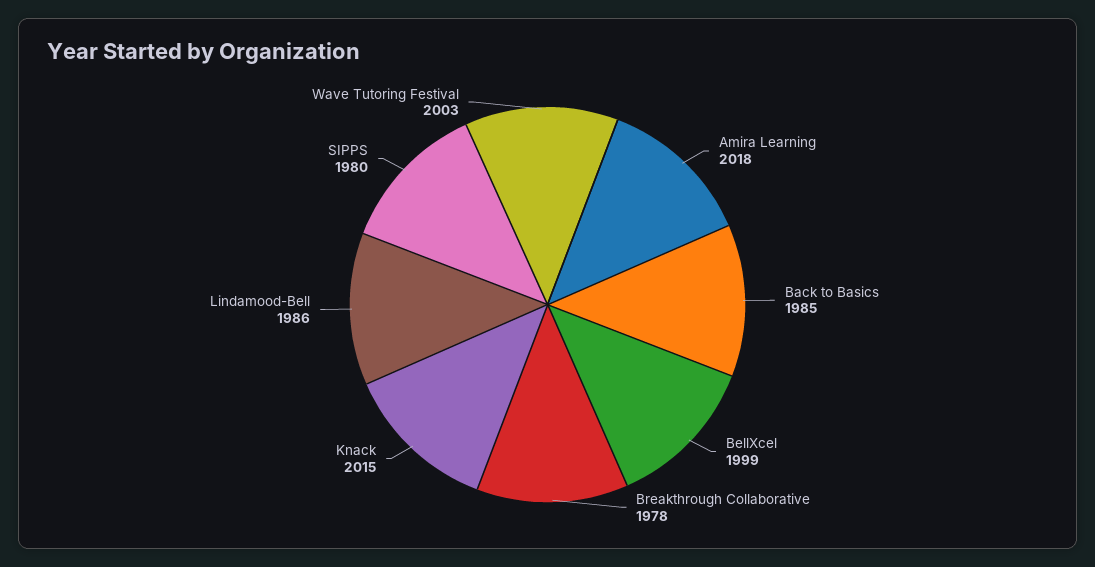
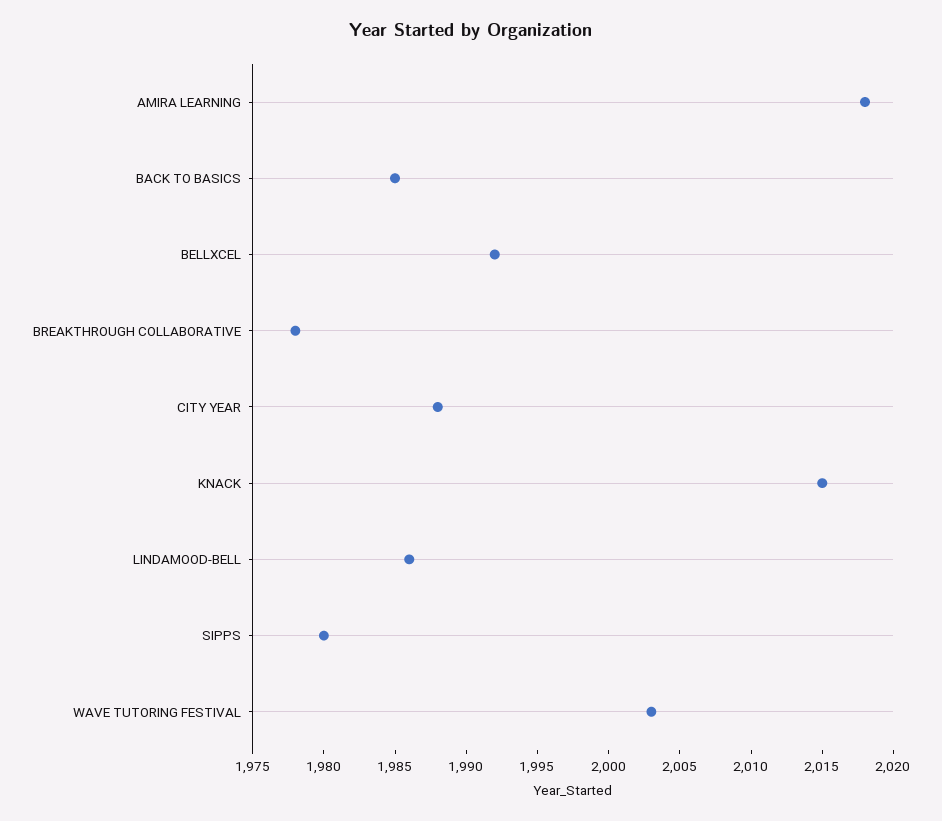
  {
    "Amira Learning": 2018,
    "Back to Basics": 1985,
-   "BellXcel": 1999,
+   "BellXcel": 1992,
    "Breakthrough Collaborative": 1978,
    "Knack": 2015,
    "Lindamood-Bell": 1986,
    "SIPPS": 1980,
-   "Wave Tutoring Festival": 2003
+   "Wave Tutoring Festival": 2003,
+   "CITY YEAR": 1988
  }

